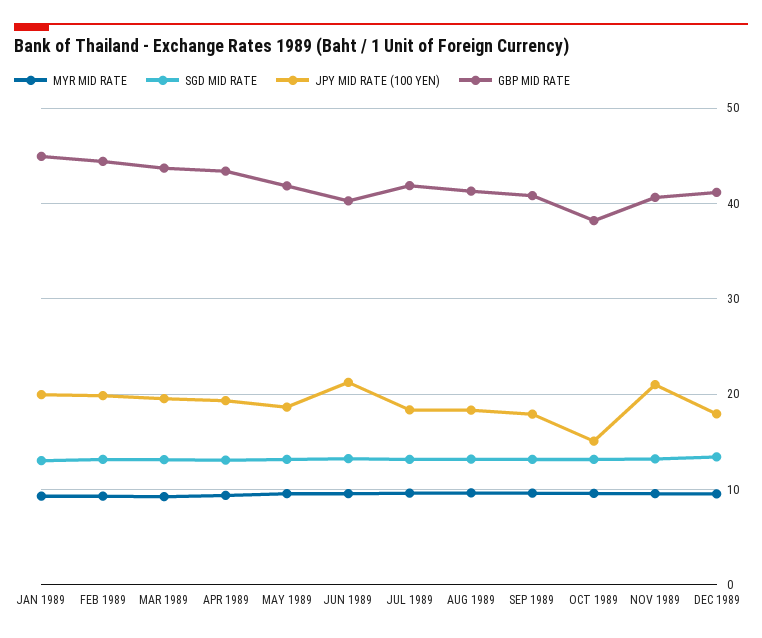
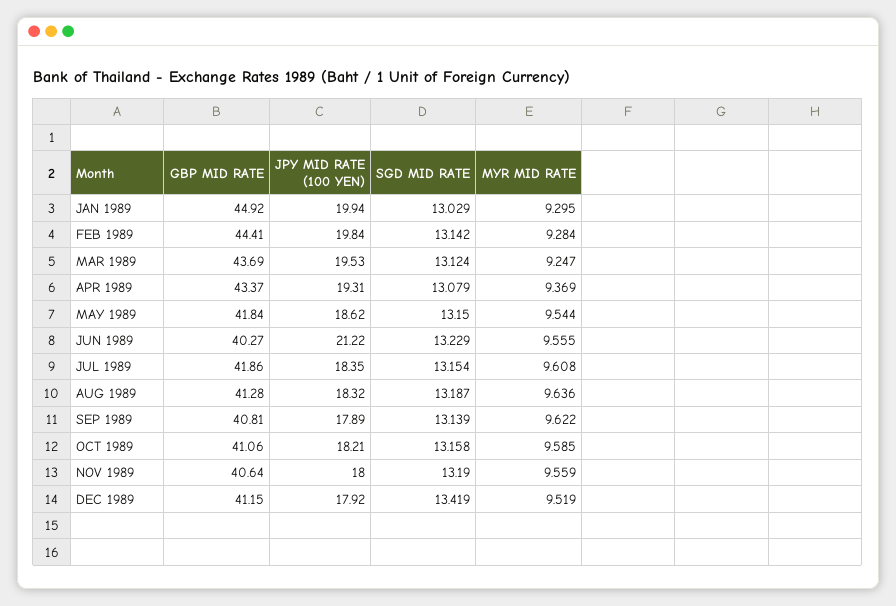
  {
    "MYR MID RATE": {
      "JAN 1989": 9.295,
      "FEB 1989": 9.284,
      "MAR 1989": 9.247,
      "APR 1989": 9.369,
      "MAY 1989": 9.544,
      "JUN 1989": 9.555,
      "JUL 1989": 9.608,
      "AUG 1989": 9.636,
      "SEP 1989": 9.622,
      "OCT 1989": 9.585,
      "NOV 1989": 9.559,
      "DEC 1989": 9.519
    },
    "SGD MID RATE": {
      "JAN 1989": 13.029,
      "FEB 1989": 13.142,
      "MAR 1989": 13.124,
      "APR 1989": 13.079,
      "MAY 1989": 13.15,
      "JUN 1989": 13.229,
      "JUL 1989": 13.154,
      "AUG 1989": 13.187,
      "SEP 1989": 13.139,
      "OCT 1989": 13.158,
      "NOV 1989": 13.19,
      "DEC 1989": 13.419
    },
    "JPY MID RATE (100 YEN)": {
      "JAN 1989": 19.94,
      "FEB 1989": 19.84,
      "MAR 1989": 19.53,
      "APR 1989": 19.31,
      "MAY 1989": 18.62,
      "JUN 1989": 21.22,
      "JUL 1989": 18.35,
      "AUG 1989": 18.32,
      "SEP 1989": 17.89,
-     "OCT 1989": 15,
+     "OCT 1989": 18.21,
-     "NOV 1989": 21,
+     "NOV 1989": 18,
      "DEC 1989": 17.92
    },
    "GBP MID RATE": {
      "JAN 1989": 44.92,
      "FEB 1989": 44.41,
      "MAR 1989": 43.69,
      "APR 1989": 43.37,
      "MAY 1989": 41.84,
      "JUN 1989": 40.27,
      "JUL 1989": 41.86,
      "AUG 1989": 41.28,
      "SEP 1989": 40.81,
-     "OCT 1989": 38,
+     "OCT 1989": 41.06,
      "NOV 1989": 40.64,
      "DEC 1989": 41.15
    }
  }

